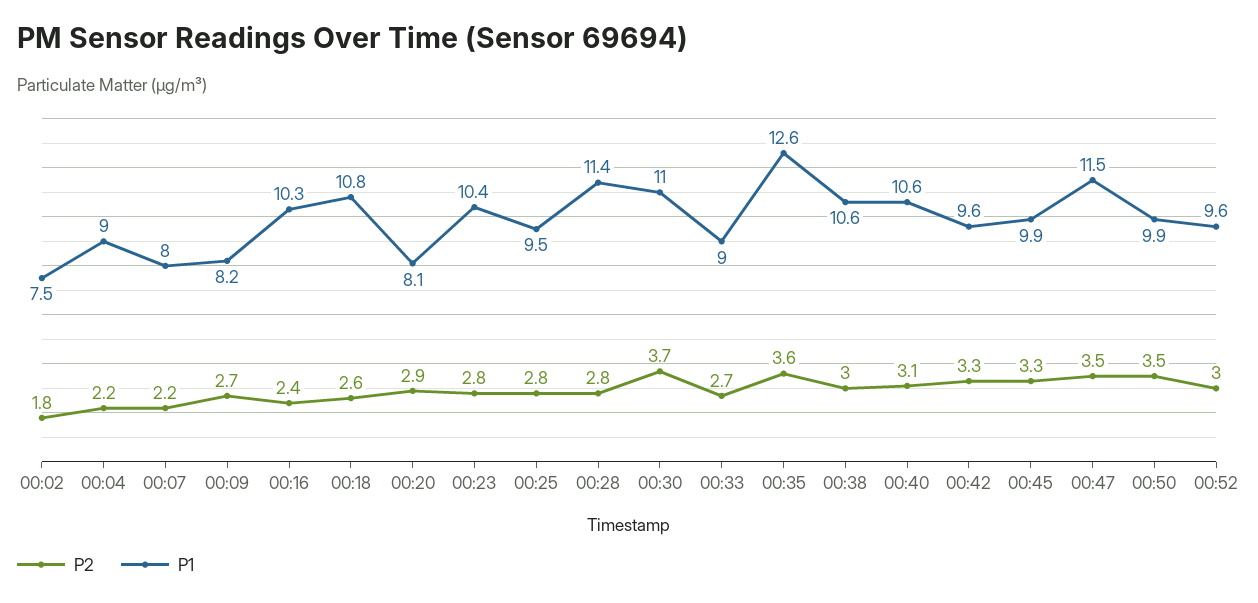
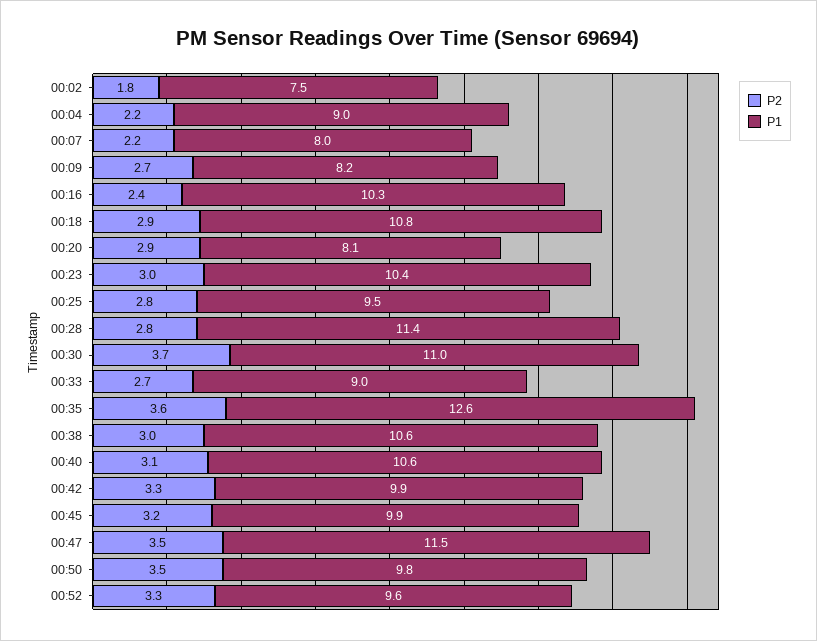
  {
    "P2": {
      "00:02": 1.8,
      "00:04": 2.2,
      "00:07": 2.2,
      "00:09": 2.7,
      "00:16": 2.4,
-     "00:18": 2.6,
+     "00:18": 2.9,
      "00:20": 2.9,
-     "00:23": 2.8,
+     "00:23": 3,
      "00:25": 2.8,
      "00:28": 2.8,
      "00:30": 3.7,
      "00:33": 2.7,
      "00:35": 3.6,
      "00:38": 3,
      "00:40": 3.1,
      "00:42": 3.3,
-     "00:45": 3.3,
+     "00:45": 3.2,
      "00:47": 3.5,
      "00:50": 3.5,
-     "00:52": 3
+     "00:52": 3.3
    },
    "P1": {
      "00:02": 7.5,
      "00:04": 9,
      "00:07": 8,
      "00:09": 8.2,
      "00:16": 10.3,
      "00:18": 10.8,
      "00:20": 8.1,
      "00:23": 10.4,
      "00:25": 9.5,
      "00:28": 11.4,
      "00:30": 11,
      "00:33": 9,
      "00:35": 12.6,
      "00:38": 10.6,
      "00:40": 10.6,
-     "00:42": 9.6,
+     "00:42": 9.9,
      "00:45": 9.9,
      "00:47": 11.5,
-     "00:50": 9.9,
+     "00:50": 9.8,
      "00:52": 9.6
    }
  }

